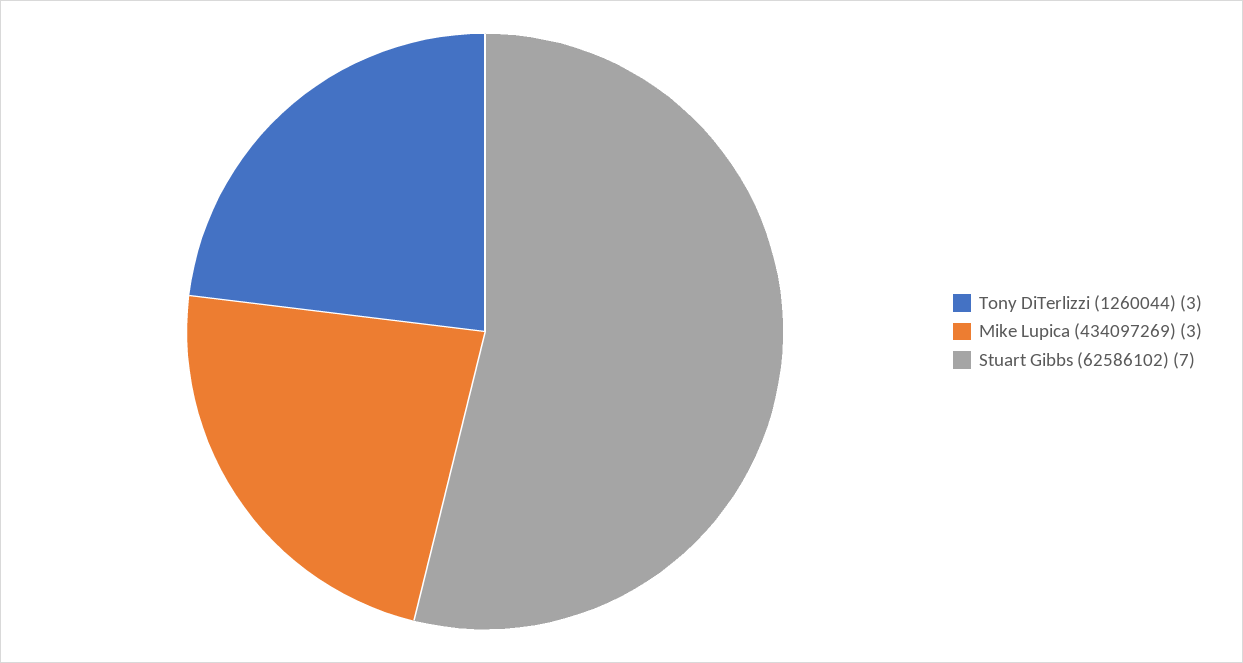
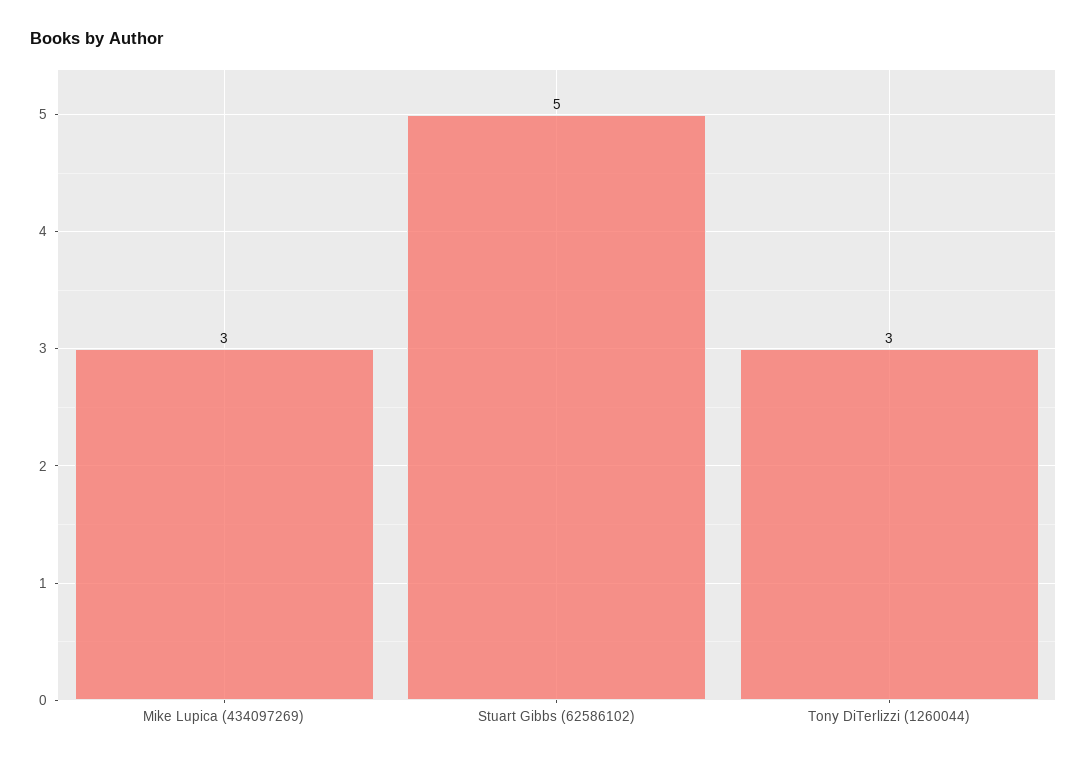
  {
    "Tony DiTerlizzi (1260044)": 3,
    "Mike Lupica (434097269)": 3,
-   "Stuart Gibbs (62586102)": 7
+   "Stuart Gibbs (62586102)": 5
  }

